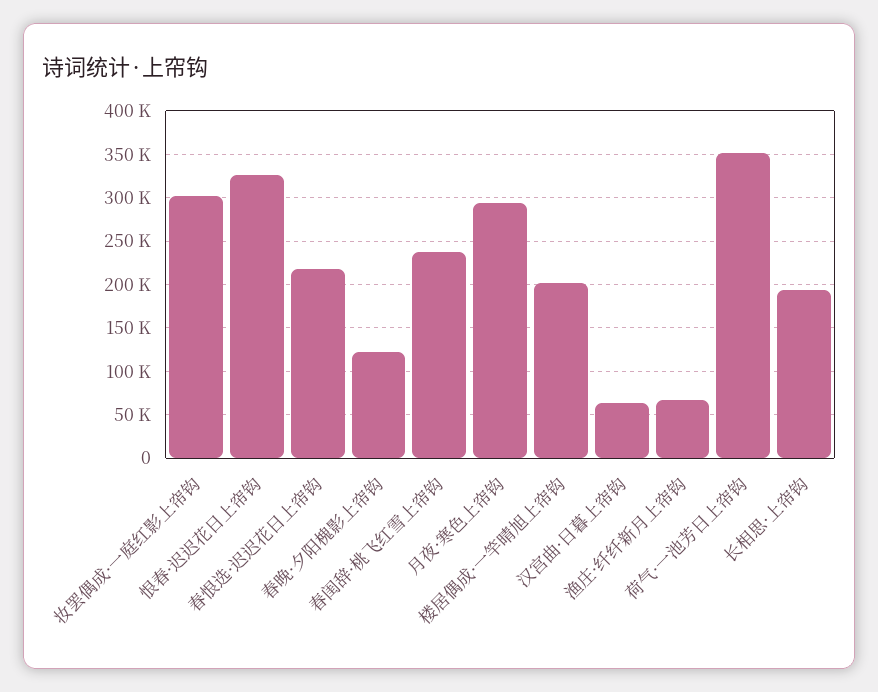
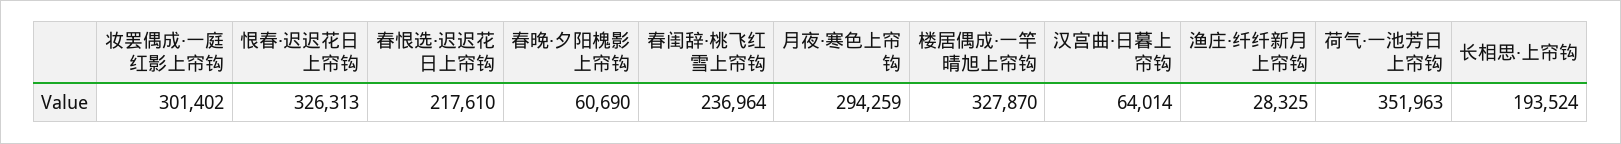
  {
    "妆罢偶成·一庭红影上帘钩": 301402,
    "恨春·迟迟花日上帘钩": 326313,
    "春恨选·迟迟花日上帘钩": 217610,
-   "春晚·夕阳槐影上帘钩": 120000,
+   "春晚·夕阳槐影上帘钩": 60690,
    "春闺辞·桃飞红雪上帘钩": 236964,
    "月夜·寒色上帘钩": 294259,
-   "楼居偶成·一竿晴旭上帘钩": 200000,
+   "楼居偶成·一竿晴旭上帘钩": 327870,
    "汉宫曲·日暮上帘钩": 64014,
-   "渔庄·纤纤新月上帘钩": 70000,
+   "渔庄·纤纤新月上帘钩": 28325,
    "荷气·一池芳日上帘钩": 351963,
    "长相思·上帘钩": 193524
  }

